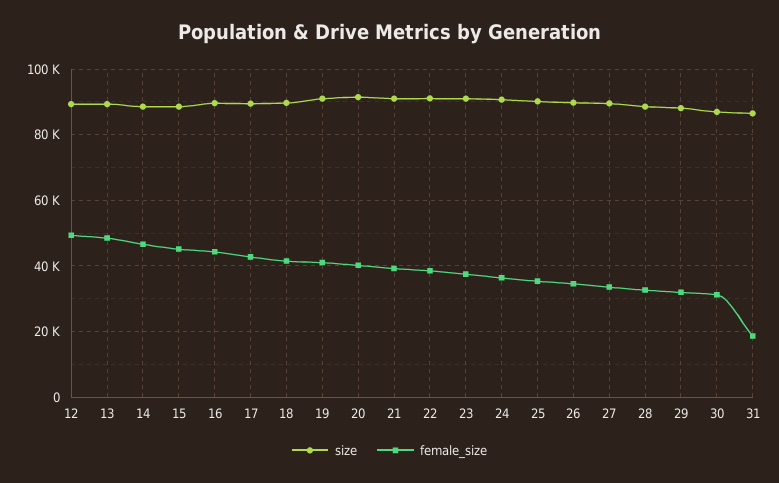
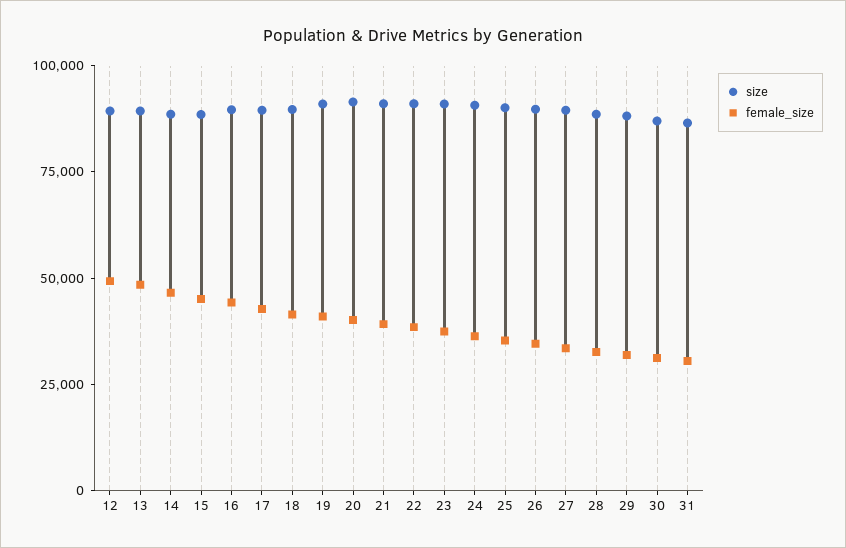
  {
    "size": {
      "12": 90000,
      "13": 90000,
      "14": 88000,
      "15": 88000,
      "16": 90000,
      "17": 90000,
      "18": 90000,
      "19": 90000,
      "20": 92000,
      "21": 92000,
      "22": 92000,
      "23": 90000,
      "24": 90000,
      "25": 90000,
      "26": 90000,
      "27": 90000,
      "28": 88000,
      "29": 88000,
      "30": 86000,
      "31": 86000
    },
    "female_size": {
      "12": 50000,
      "13": 48000,
      "14": 46000,
      "15": 46000,
      "16": 44000,
      "17": 42000,
      "18": 42000,
      "19": 40000,
      "20": 40000,
      "21": 40000,
      "22": 38000,
      "23": 38000,
      "24": 36000,
      "25": 36000,
      "26": 34000,
      "27": 34000,
      "28": 32000,
      "29": 32000,
      "30": 32000,
-     "31": 18000
+     "31": 30000
    }
  }

